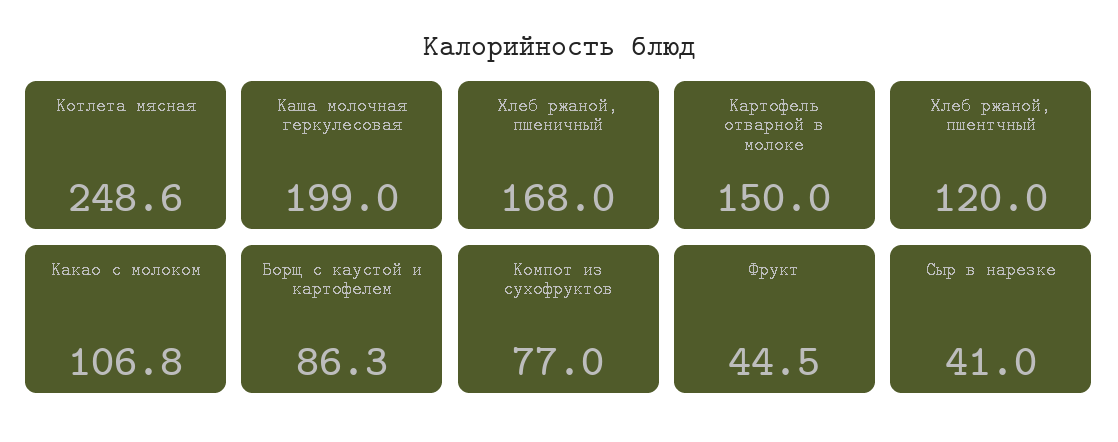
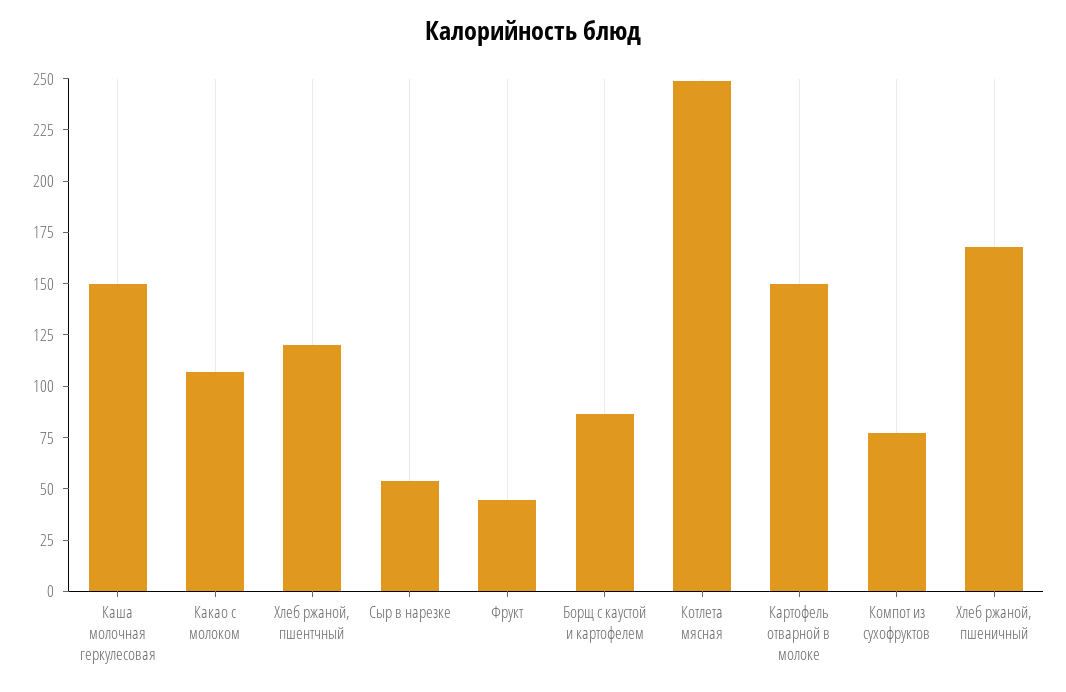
  {
    "Котлета мясная": 248.6,
-   "Каша молочная геркулесовая": 199,
+   "Каша молочная геркулесовая": 150,
    "Хлеб ржаной, пшеничный": 168,
    "Картофель отварной в молоке": 150,
    "Хлеб ржаной, пшентчный": 120,
    "Какао с молоком": 106.8,
    "Борщ с каустой и картофелем": 86.3,
    "Компот из сухофруктов": 77,
    "Фрукт": 44.5,
-   "Сыр в нарезке": 41
+   "Сыр в нарезке": 55
  }

